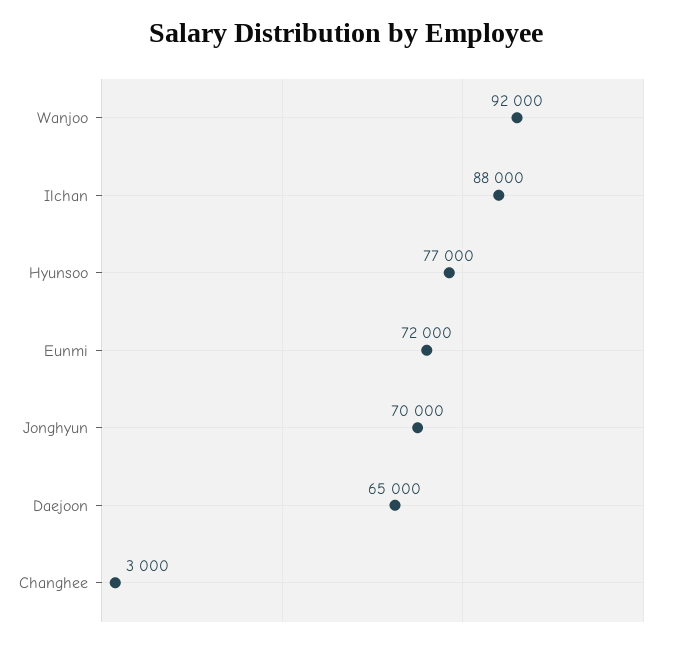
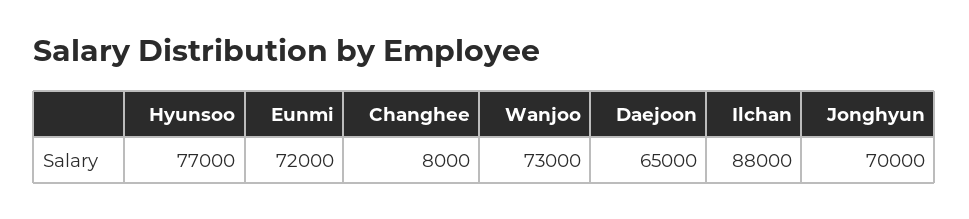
  {
-   "Wanjoo": 92000,
+   "Wanjoo": 73000,
    "Ilchan": 88000,
    "Hyunsoo": 77000,
    "Eunmi": 72000,
    "Jonghyun": 70000,
    "Daejoon": 65000,
-   "Changhee": 3000
+   "Changhee": 8000
  }

